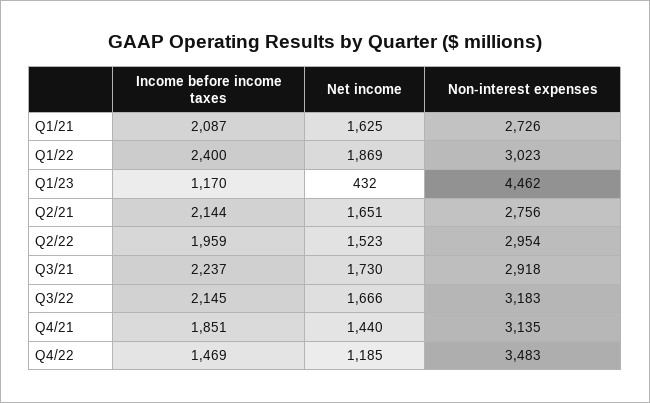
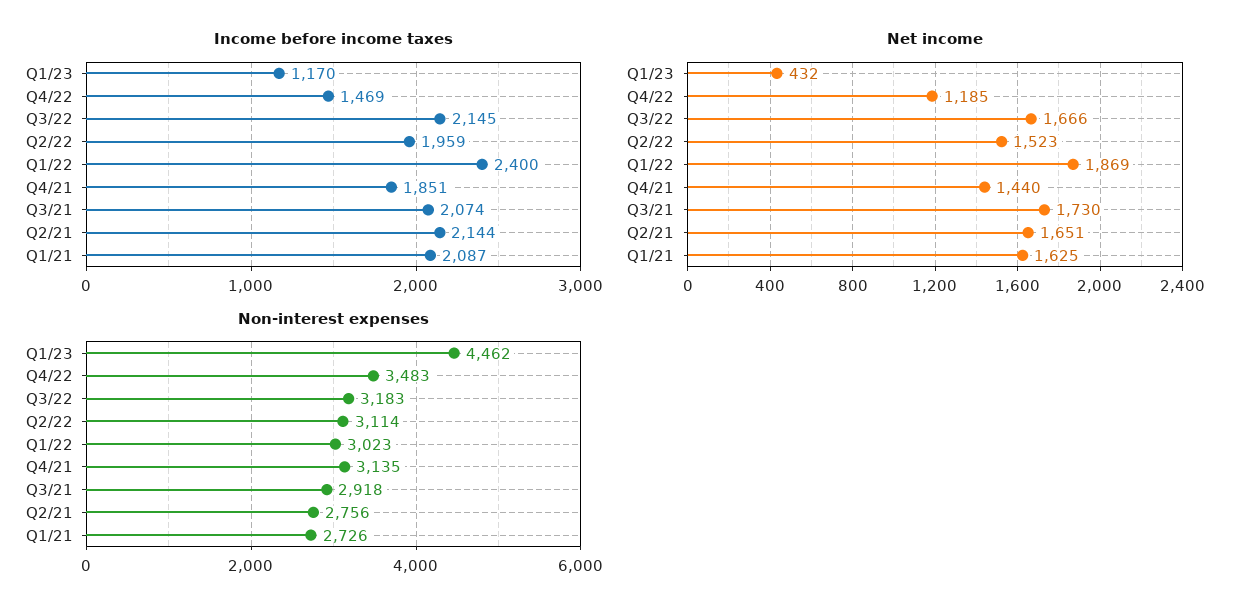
  {
    "Income before income taxes": {
      "Q1/21": 2087,
      "Q1/22": 2400,
      "Q1/23": 1170,
      "Q2/21": 2144,
      "Q2/22": 1959,
-     "Q3/21": 2237,
+     "Q3/21": 2074,
      "Q3/22": 2145,
      "Q4/21": 1851,
      "Q4/22": 1469
    },
    "Net income": {
      "Q1/21": 1625,
      "Q1/22": 1869,
      "Q1/23": 432,
      "Q2/21": 1651,
      "Q2/22": 1523,
      "Q3/21": 1730,
      "Q3/22": 1666,
      "Q4/21": 1440,
      "Q4/22": 1185
    },
    "Non-interest expenses": {
      "Q1/21": 2726,
      "Q1/22": 3023,
      "Q1/23": 4462,
      "Q2/21": 2756,
-     "Q2/22": 2954,
+     "Q2/22": 3114,
      "Q3/21": 2918,
      "Q3/22": 3183,
      "Q4/21": 3135,
      "Q4/22": 3483
    }
  }

